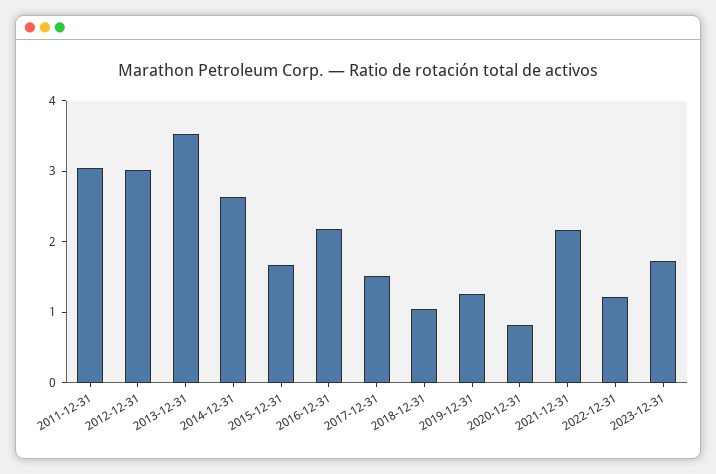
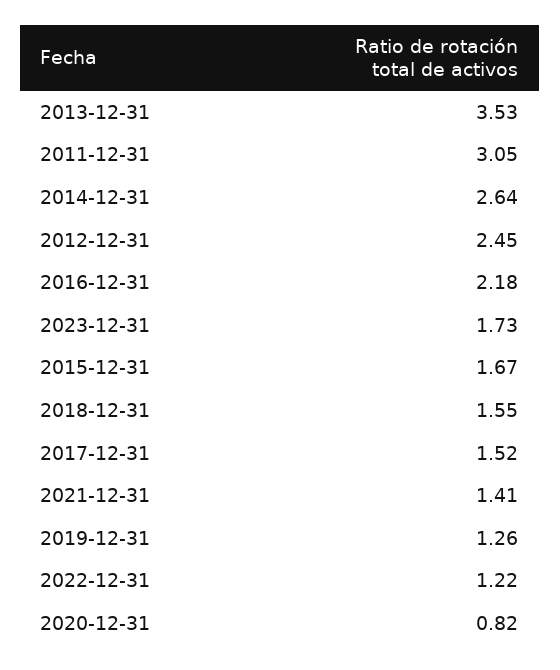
  {
    "2011-12-31": 3.05,
-   "2012-12-31": 3,
+   "2012-12-31": 2.45,
    "2013-12-31": 3.53,
    "2014-12-31": 2.64,
    "2015-12-31": 1.67,
    "2016-12-31": 2.18,
    "2017-12-31": 1.52,
-   "2018-12-31": 1,
+   "2018-12-31": 1.55,
    "2019-12-31": 1.26,
    "2020-12-31": 0.82,
-   "2021-12-31": 2.2,
+   "2021-12-31": 1.41,
    "2022-12-31": 1.22,
    "2023-12-31": 1.73
  }

